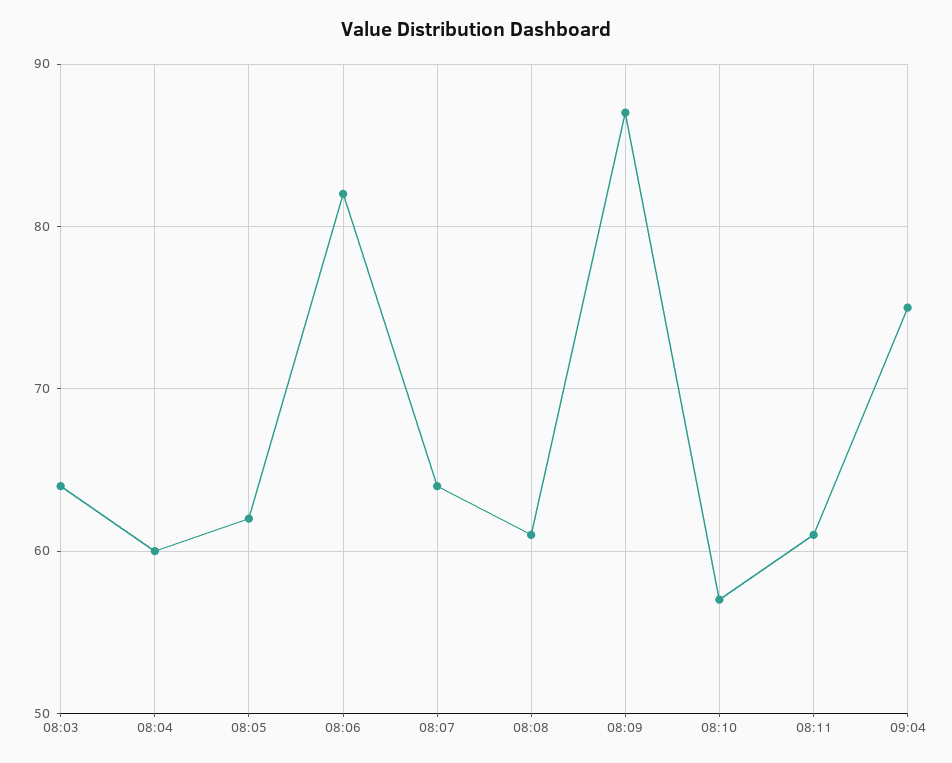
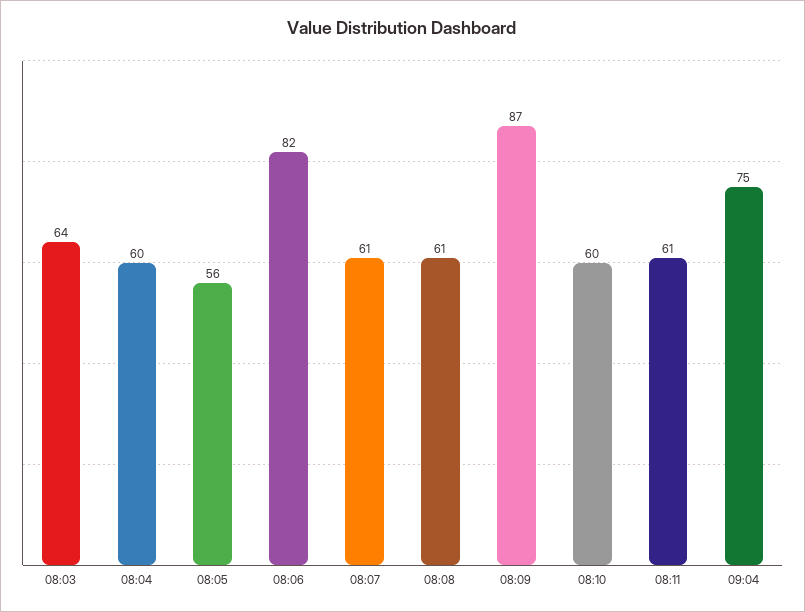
  {
    "08:03": 64,
    "08:04": 60,
-   "08:05": 62,
+   "08:05": 56,
    "08:06": 82,
-   "08:07": 64,
+   "08:07": 61,
    "08:08": 61,
    "08:09": 87,
-   "08:10": 57,
+   "08:10": 60,
    "08:11": 61,
    "09:04": 75
  }

